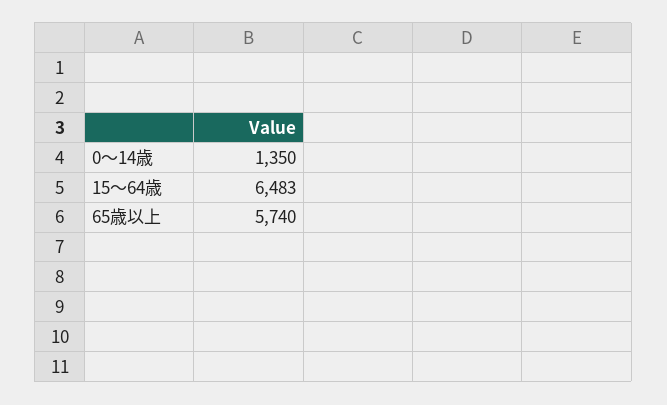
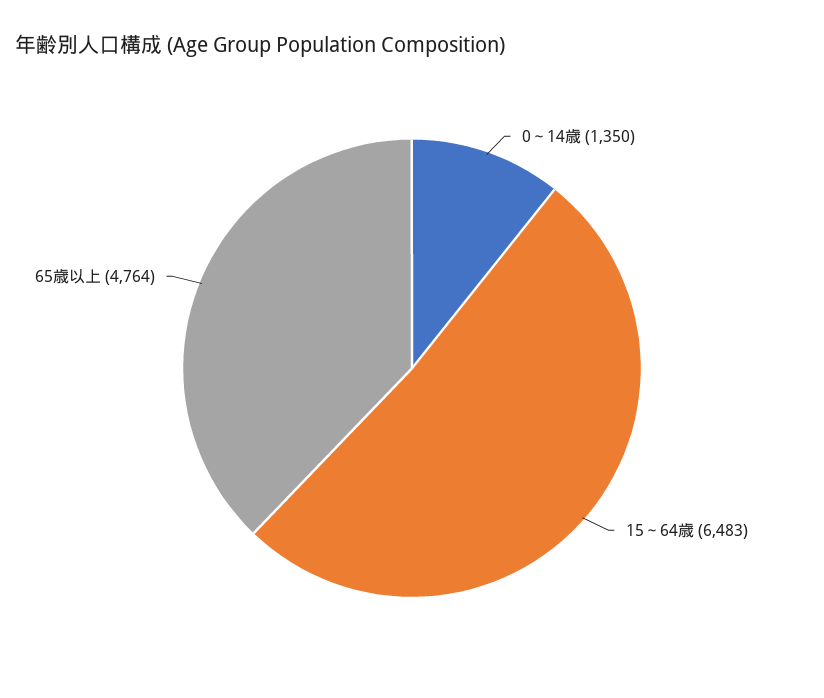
  {
    "0～14歳": 1350,
    "15～64歳": 6483,
-   "65歳以上": 5740
+   "65歳以上": 4764
  }

